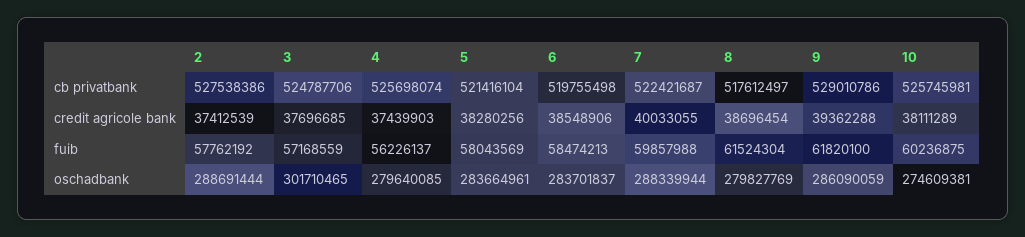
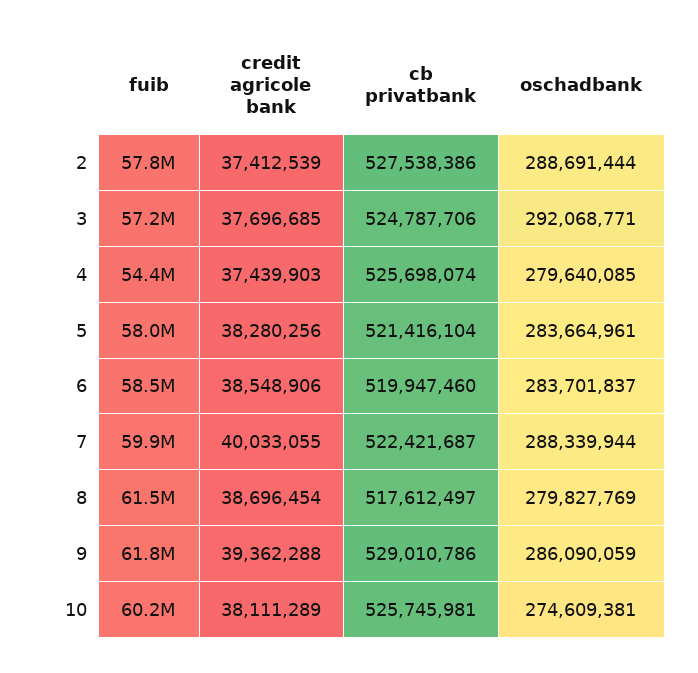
  {
    "2": {
      "cb privatbank": 527538386,
      "credit agricole bank": 37412539,
      "fuib": 57762192,
      "oschadbank": 288691444
    },
    "3": {
      "cb privatbank": 524787706,
      "credit agricole bank": 37696685,
      "fuib": 57168559,
-     "oschadbank": 301710465
+     "oschadbank": 292068771
    },
    "4": {
      "cb privatbank": 525698074,
      "credit agricole bank": 37439903,
-     "fuib": 56226137,
+     "fuib": 54400000,
      "oschadbank": 279640085
    },
    "5": {
      "cb privatbank": 521416104,
      "credit agricole bank": 38280256,
      "fuib": 58043569,
      "oschadbank": 283664961
    },
    "6": {
-     "cb privatbank": 519755498,
+     "cb privatbank": 519947460,
      "credit agricole bank": 38548906,
      "fuib": 58474213,
      "oschadbank": 283701837
    },
    "7": {
      "cb privatbank": 522421687,
      "credit agricole bank": 40033055,
      "fuib": 59857988,
      "oschadbank": 288339944
    },
    "8": {
      "cb privatbank": 517612497,
      "credit agricole bank": 38696454,
      "fuib": 61524304,
      "oschadbank": 279827769
    },
    "9": {
      "cb privatbank": 529010786,
      "credit agricole bank": 39362288,
      "fuib": 61820100,
      "oschadbank": 286090059
    },
    "10": {
      "cb privatbank": 525745981,
      "credit agricole bank": 38111289,
      "fuib": 60236875,
      "oschadbank": 274609381
    }
  }

